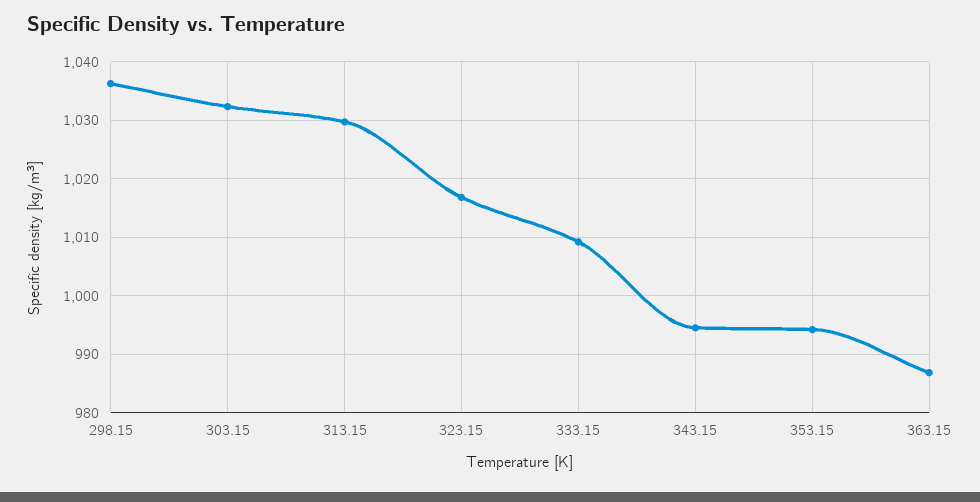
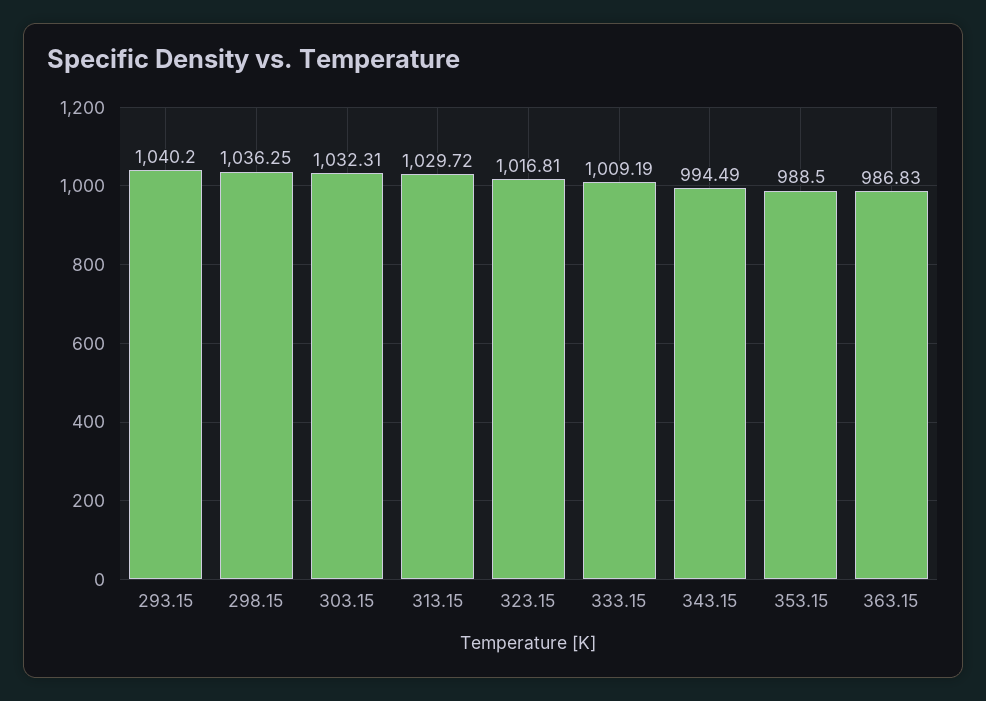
  {
    "298.15": 1036.25,
    "303.15": 1032.31,
    "313.15": 1029.72,
    "323.15": 1016.81,
    "333.15": 1009.19,
    "343.15": 994.49,
-   "353.15": 994,
+   "353.15": 988.5,
-   "363.15": 986.83
+   "363.15": 986.83,
+   "293.15": 1040.2
  }

